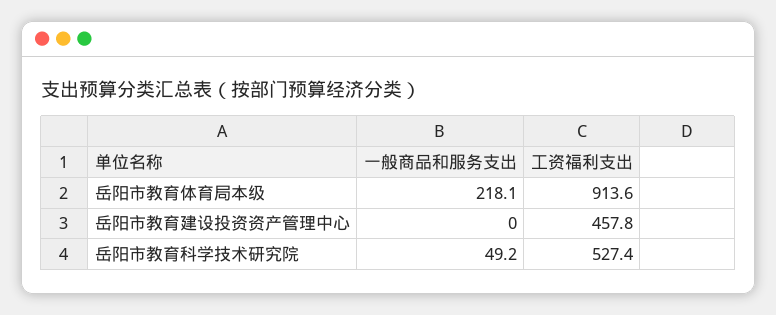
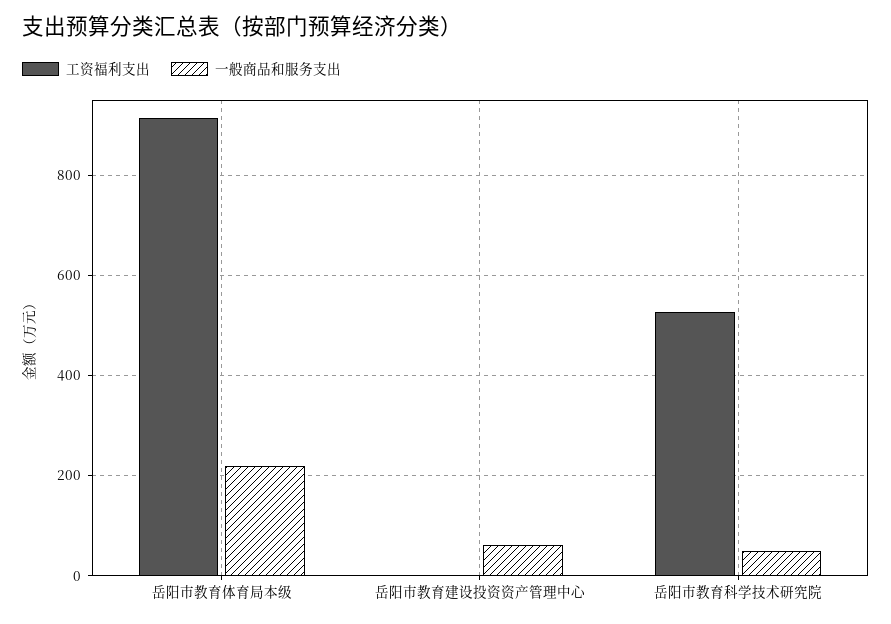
  {
    "一般商品和服务支出": {
      "岳阳市教育体育局本级": 218.1,
-     "岳阳市教育建设投资资产管理中心": 0,
+     "岳阳市教育建设投资资产管理中心": 60,
      "岳阳市教育科学技术研究院": 49.2
    },
    "工资福利支出": {
      "岳阳市教育体育局本级": 913.6,
-     "岳阳市教育建设投资资产管理中心": 457.8,
+     "岳阳市教育建设投资资产管理中心": 0,
      "岳阳市教育科学技术研究院": 527.4
    }
  }

